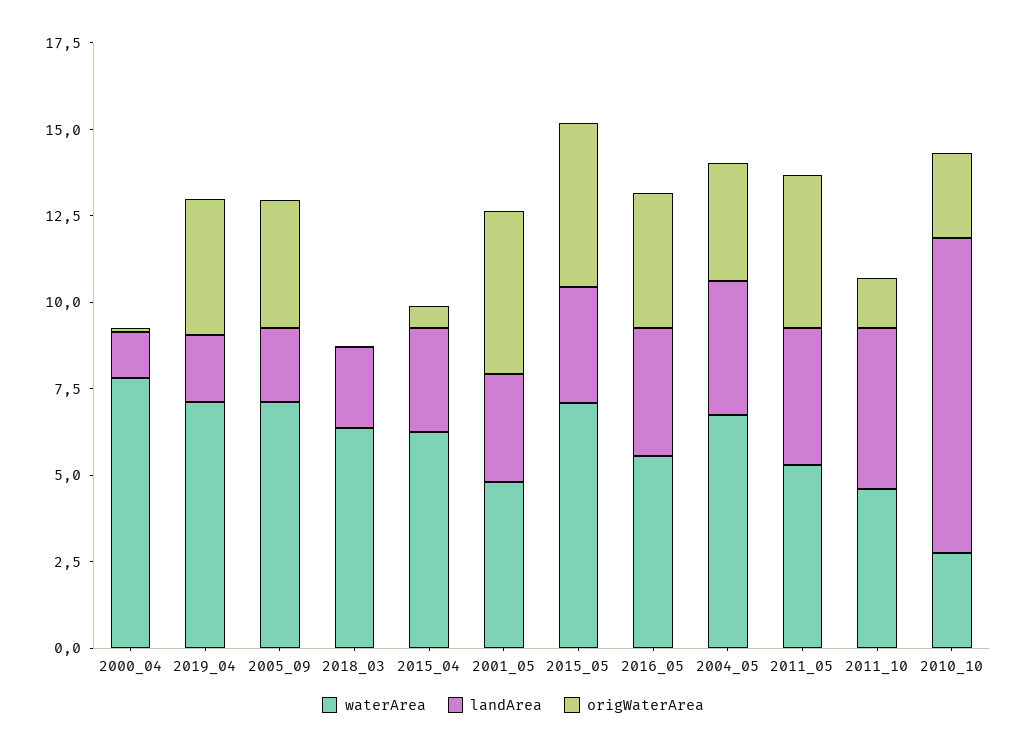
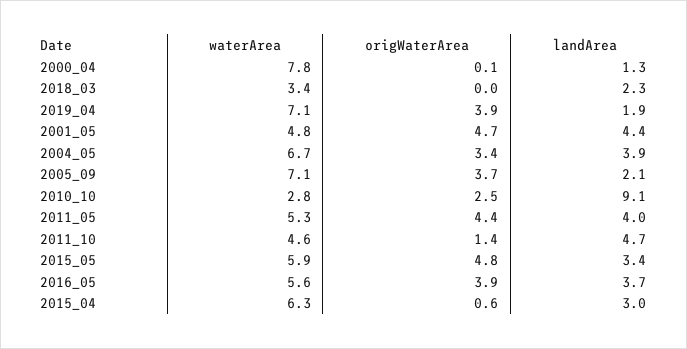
  {
    "waterArea": {
      "2000_04": 7.8,
      "2019_04": 7.1,
      "2005_09": 7.1,
-     "2018_03": 6.5,
+     "2018_03": 3.4,
      "2015_04": 6.3,
      "2001_05": 4.8,
-     "2015_05": 7,
+     "2015_05": 5.9,
      "2016_05": 5.6,
      "2004_05": 6.7,
      "2011_05": 5.3,
      "2011_10": 4.6,
      "2010_10": 2.8
    },
    "landArea": {
      "2000_04": 1.3,
      "2019_04": 1.9,
      "2005_09": 2.1,
      "2018_03": 2.3,
      "2015_04": 3,
-     "2001_05": 3,
+     "2001_05": 4.4,
      "2015_05": 3.4,
      "2016_05": 3.7,
      "2004_05": 3.9,
      "2011_05": 4,
      "2011_10": 4.7,
      "2010_10": 9.1
    },
    "origWaterArea": {
      "2000_04": 0.1,
      "2019_04": 3.9,
      "2005_09": 3.7,
      "2018_03": 0,
      "2015_04": 0.6,
      "2001_05": 4.7,
      "2015_05": 4.8,
      "2016_05": 3.9,
      "2004_05": 3.4,
      "2011_05": 4.4,
      "2011_10": 1.4,
      "2010_10": 2.5
    }
  }

